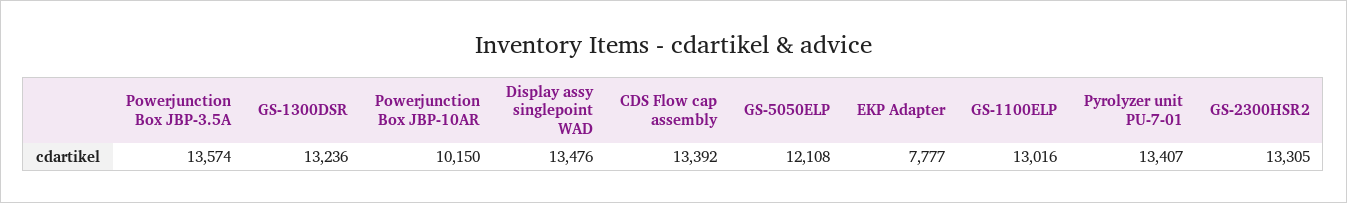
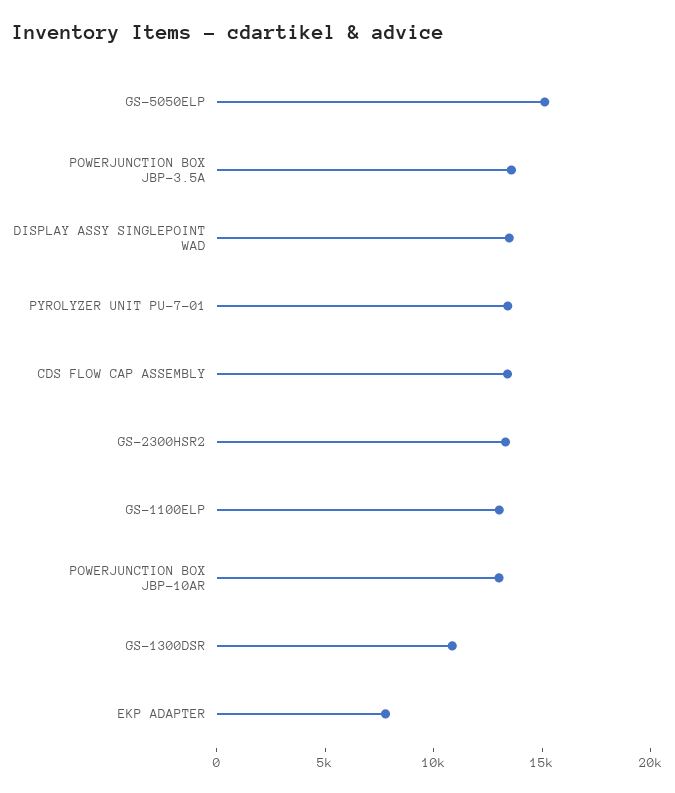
  {
    "Powerjunction Box JBP-3.5A": 13574,
-   "GS-1300DSR": 13236,
+   "GS-1300DSR": 11000,
-   "Powerjunction Box JBP-10AR": 10150,
+   "Powerjunction Box JBP-10AR": 13000,
    "Display assy singlepoint WAD": 13476,
    "CDS Flow cap assembly": 13392,
-   "GS-5050ELP": 12108,
+   "GS-5050ELP": 15000,
    "EKP Adapter": 7777,
    "GS-1100ELP": 13016,
    "Pyrolyzer unit PU-7-01": 13407,
    "GS-2300HSR2": 13305
  }

